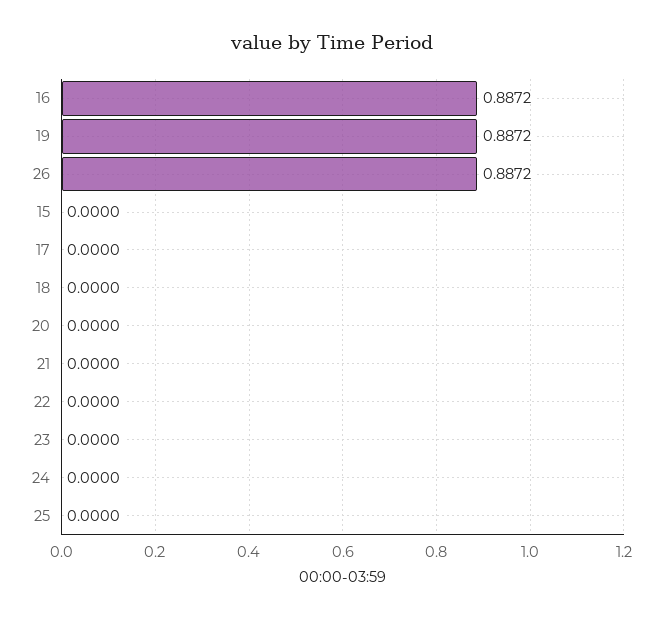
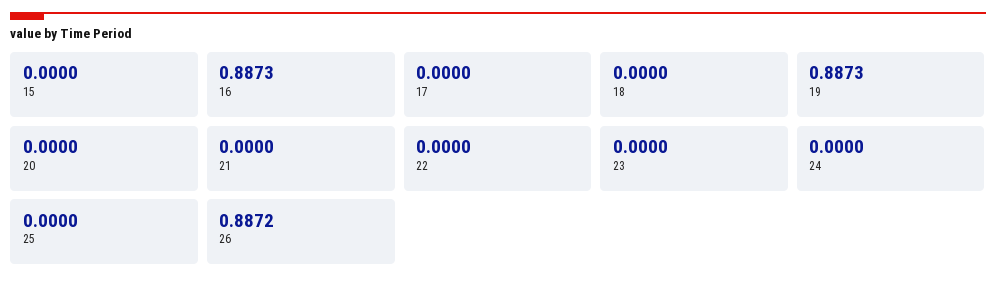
  {
-   "16": 0.8872,
+   "16": 0.8873,
-   "19": 0.8872,
+   "19": 0.8873,
    "26": 0.8872,
    "15": 0,
    "17": 0,
    "18": 0,
    "20": 0,
    "21": 0,
    "22": 0,
    "23": 0,
    "24": 0,
    "25": 0
  }

